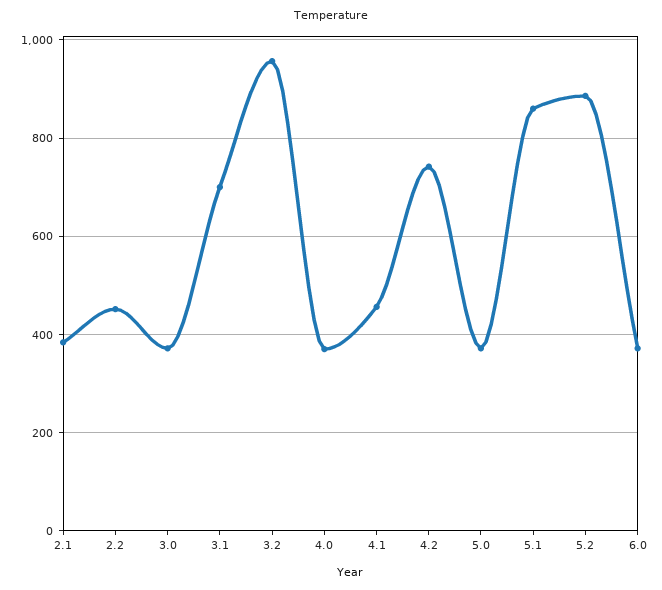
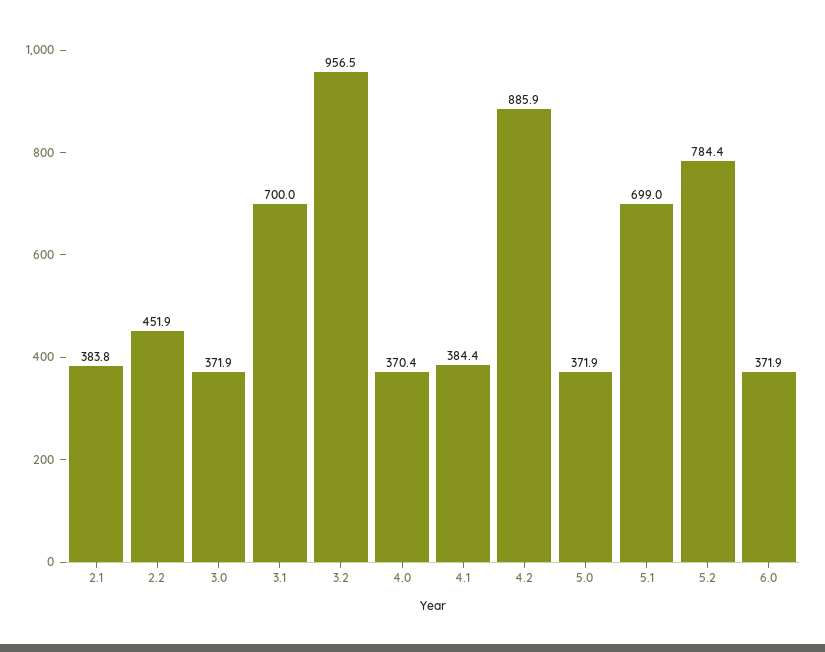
  {
    "2.1": 383.8,
    "2.2": 451.9,
    "3.0": 371.9,
    "3.1": 700,
    "3.2": 956.5,
    "4.0": 370.4,
-   "4.1": 460,
+   "4.1": 384.4,
-   "4.2": 740,
+   "4.2": 885.9,
    "5.0": 371.9,
-   "5.1": 860,
+   "5.1": 699,
-   "5.2": 880,
+   "5.2": 784.4,
    "6.0": 371.9
  }

